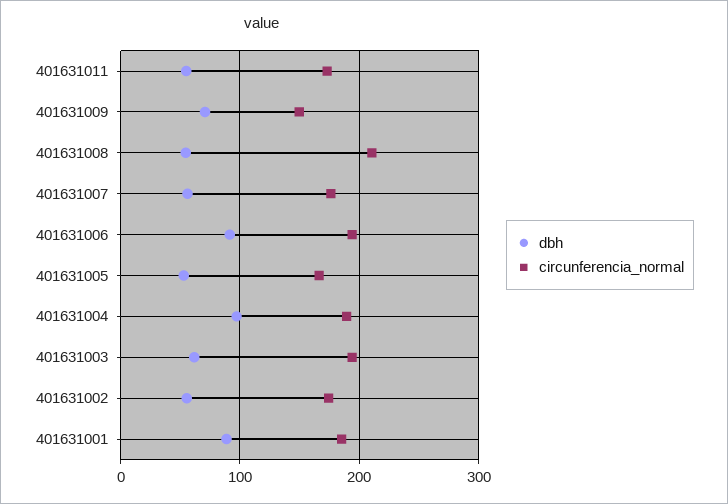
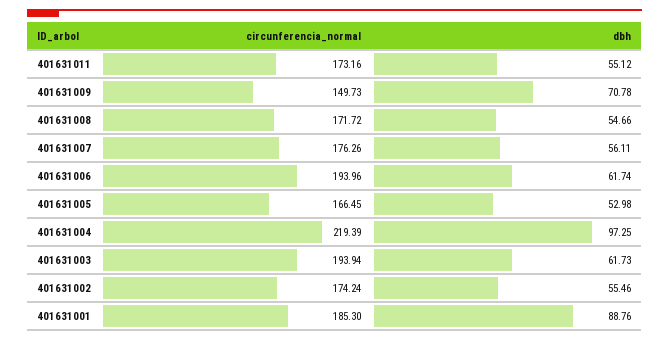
  {
    "dbh": {
      "401631011": 55.12,
      "401631009": 70.78,
      "401631008": 54.66,
      "401631007": 56.11,
-     "401631006": 90,
+     "401631006": 61.74,
      "401631005": 52.98,
      "401631004": 97.25,
      "401631003": 61.73,
      "401631002": 55.46,
      "401631001": 88.76
    },
    "circunferencia_normal": {
      "401631011": 173.16,
      "401631009": 149.73,
-     "401631008": 210,
+     "401631008": 171.72,
      "401631007": 176.26,
      "401631006": 193.96,
      "401631005": 166.45,
-     "401631004": 190,
+     "401631004": 219.39,
      "401631003": 193.94,
      "401631002": 174.24,
      "401631001": 185.3
    }
  }

